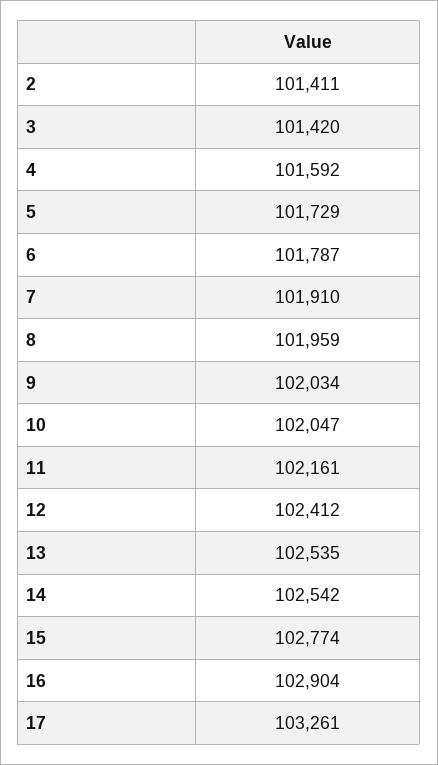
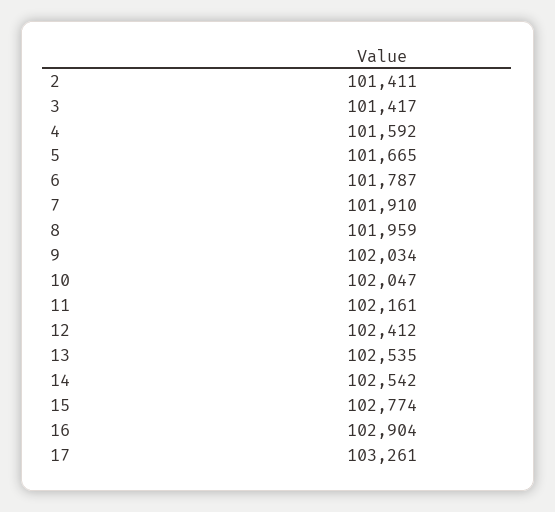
  {
    "2": 101411,
-   "3": 101420,
+   "3": 101417,
    "4": 101592,
-   "5": 101729,
+   "5": 101665,
    "6": 101787,
    "7": 101910,
    "8": 101959,
    "9": 102034,
    "10": 102047,
    "11": 102161,
    "12": 102412,
    "13": 102535,
    "14": 102542,
    "15": 102774,
    "16": 102904,
    "17": 103261
  }

